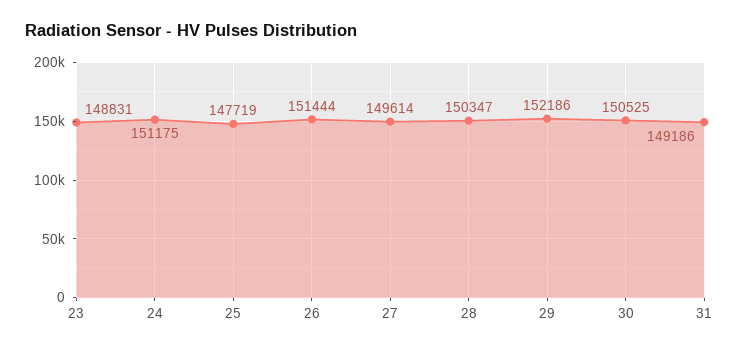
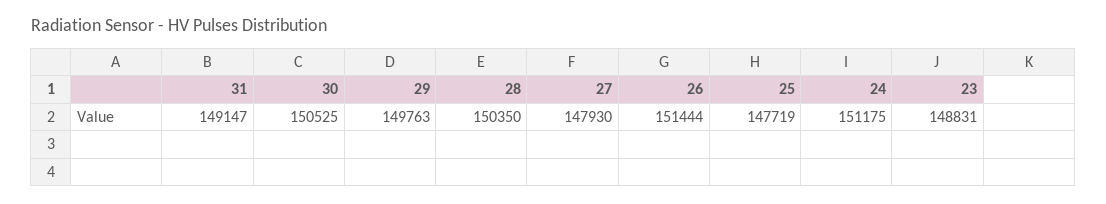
  {
    "23": 148831,
    "24": 151175,
    "25": 147719,
    "26": 151444,
-   "27": 149614,
+   "27": 147930,
-   "28": 150347,
+   "28": 150350,
-   "29": 152186,
+   "29": 149763,
    "30": 150525,
-   "31": 149186
+   "31": 149147
  }

